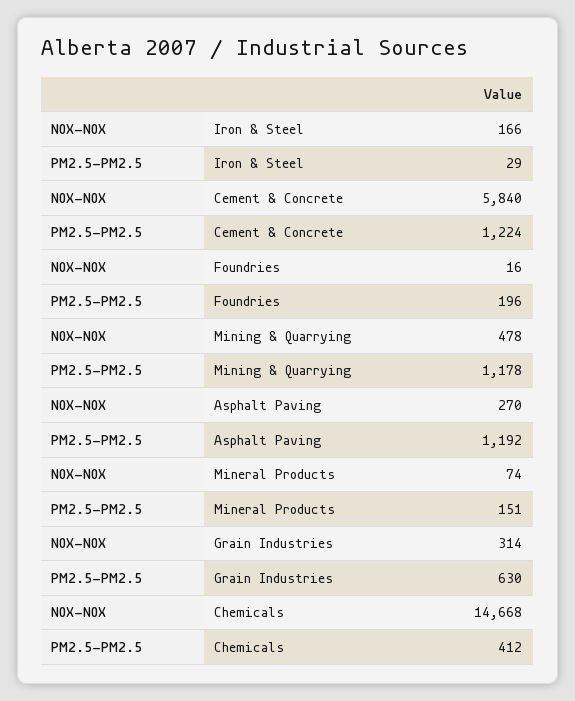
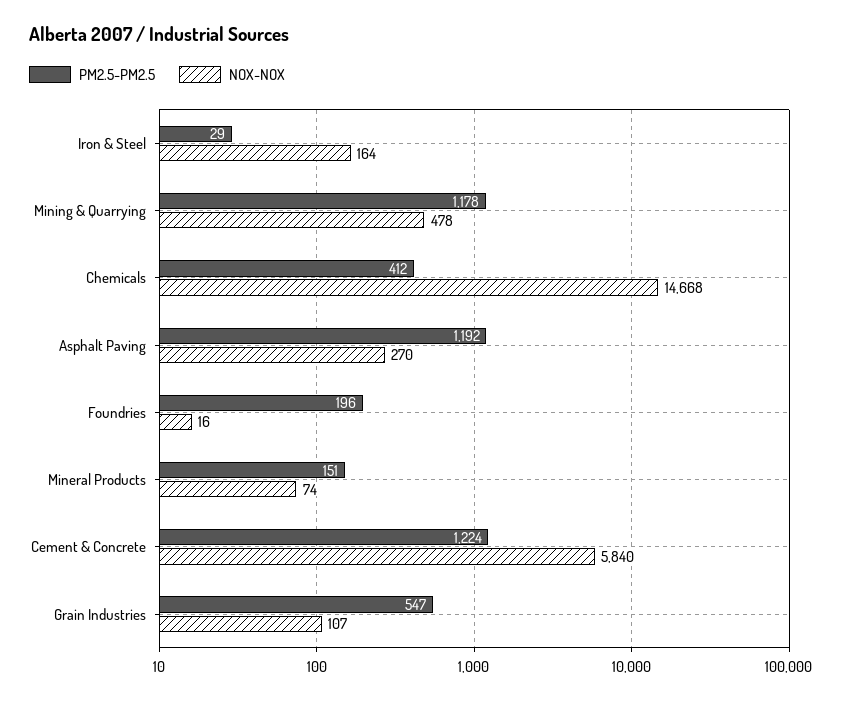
  {
    "NOX-NOX": {
-     "Iron & Steel": 166,
+     "Iron & Steel": 164,
      "Cement & Concrete": 5840,
      "Foundries": 16,
      "Mining & Quarrying": 478,
      "Asphalt Paving": 270,
      "Mineral Products": 74,
-     "Grain Industries": 314,
+     "Grain Industries": 107,
      "Chemicals": 14668
    },
    "PM2.5-PM2.5": {
      "Iron & Steel": 29,
      "Cement & Concrete": 1224,
      "Foundries": 196,
      "Mining & Quarrying": 1178,
      "Asphalt Paving": 1192,
      "Mineral Products": 151,
-     "Grain Industries": 630,
+     "Grain Industries": 547,
      "Chemicals": 412
    }
  }

